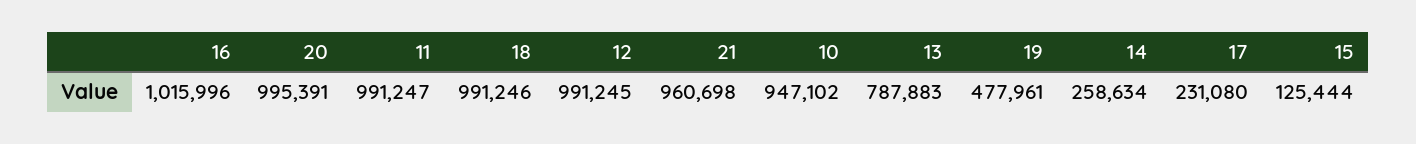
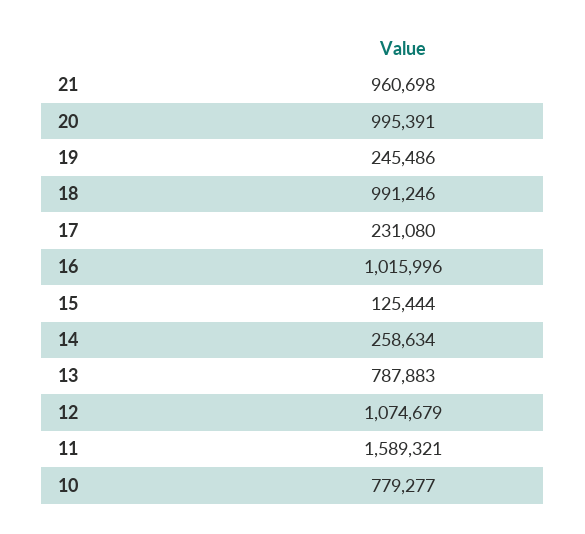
  {
    "16": 1015996,
    "20": 995391,
-   "11": 991247,
+   "11": 1589321,
    "18": 991246,
-   "12": 991245,
+   "12": 1074679,
    "21": 960698,
-   "10": 947102,
+   "10": 779277,
    "13": 787883,
-   "19": 477961,
+   "19": 245486,
    "14": 258634,
    "17": 231080,
    "15": 125444
  }

